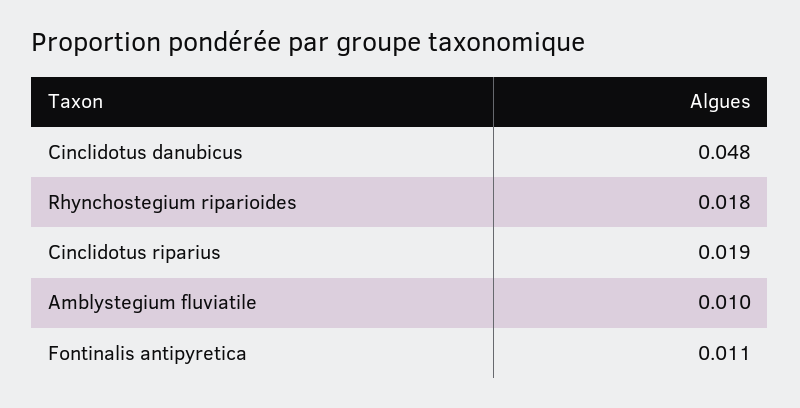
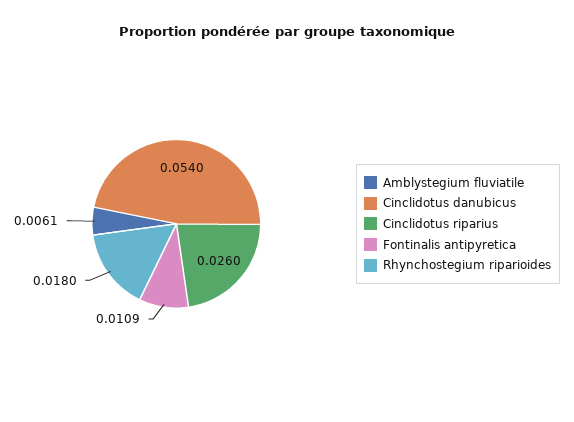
  {
-   "Cinclidotus danubicus": 0.048,
+   "Cinclidotus danubicus": 0.054,
    "Rhynchostegium riparioides": 0.018,
-   "Cinclidotus riparius": 0.019,
+   "Cinclidotus riparius": 0.026,
-   "Amblystegium fluviatile": 0.01,
+   "Amblystegium fluviatile": 0.0061,
    "Fontinalis antipyretica": 0.0109
  }

